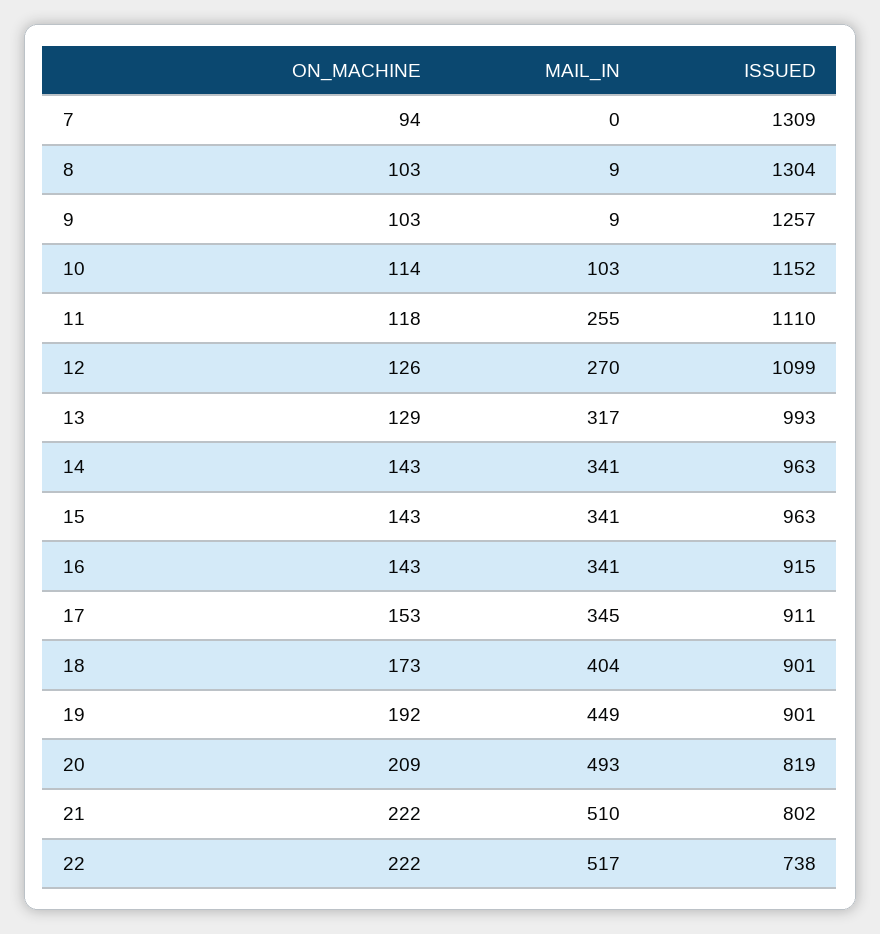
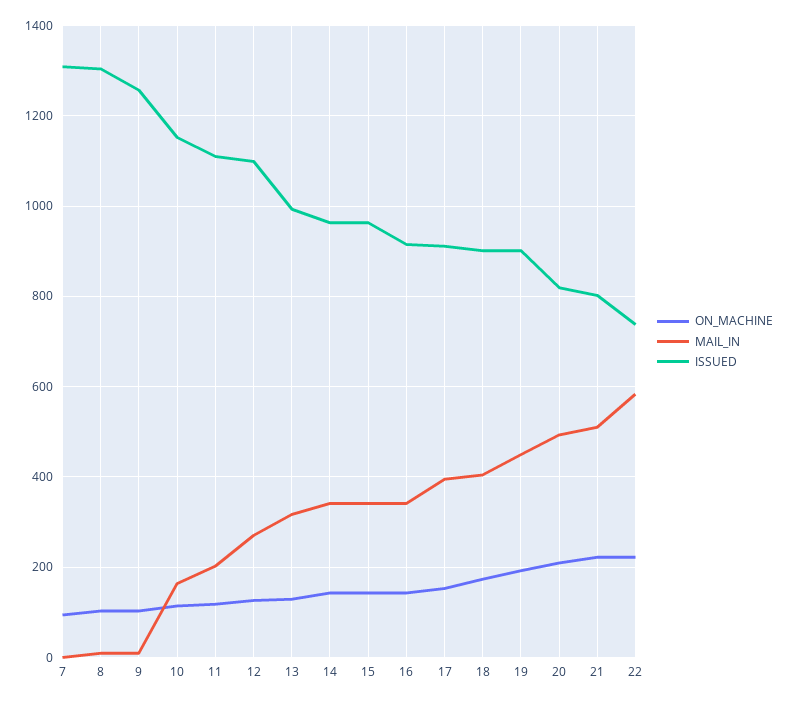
  {
    "ON_MACHINE": {
      "7": 94,
      "8": 103,
      "9": 103,
      "10": 114,
      "11": 118,
      "12": 126,
      "13": 129,
      "14": 143,
      "15": 143,
      "16": 143,
      "17": 153,
      "18": 173,
      "19": 192,
      "20": 209,
      "21": 222,
      "22": 222
    },
    "MAIL_IN": {
      "7": 0,
      "8": 9,
      "9": 9,
-     "10": 103,
+     "10": 160,
-     "11": 255,
+     "11": 200,
      "12": 270,
      "13": 317,
      "14": 341,
      "15": 341,
      "16": 341,
-     "17": 345,
+     "17": 400,
      "18": 404,
      "19": 449,
      "20": 493,
      "21": 510,
-     "22": 517
+     "22": 580
    },
    "ISSUED": {
      "7": 1309,
      "8": 1304,
      "9": 1257,
      "10": 1152,
      "11": 1110,
      "12": 1099,
      "13": 993,
      "14": 963,
      "15": 963,
      "16": 915,
      "17": 911,
      "18": 901,
      "19": 901,
      "20": 819,
      "21": 802,
      "22": 738
    }
  }

